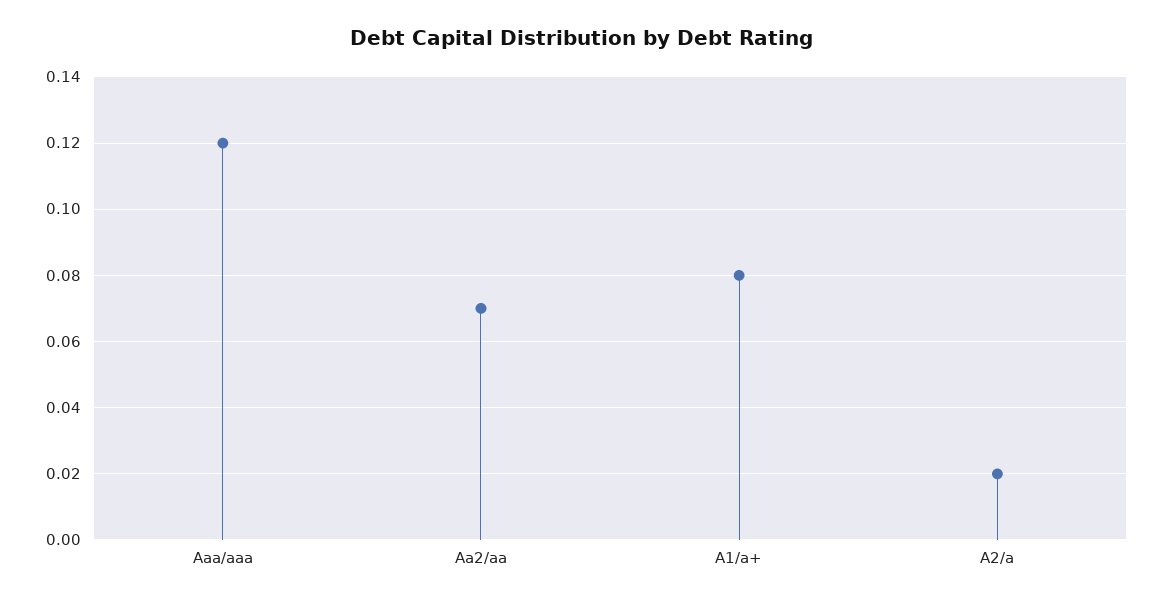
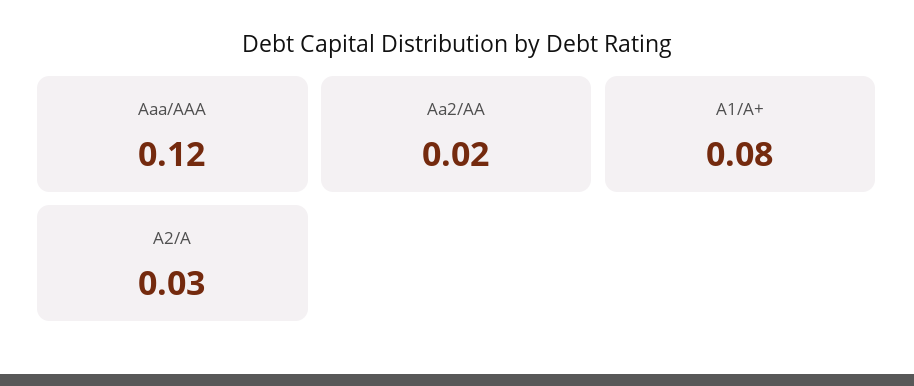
  {
    "Aaa/aaa": 0.12,
-   "Aa2/aa": 0.07,
+   "Aa2/aa": 0.02,
    "A1/a+": 0.08,
-   "A2/a": 0.02
+   "A2/a": 0.03
  }

